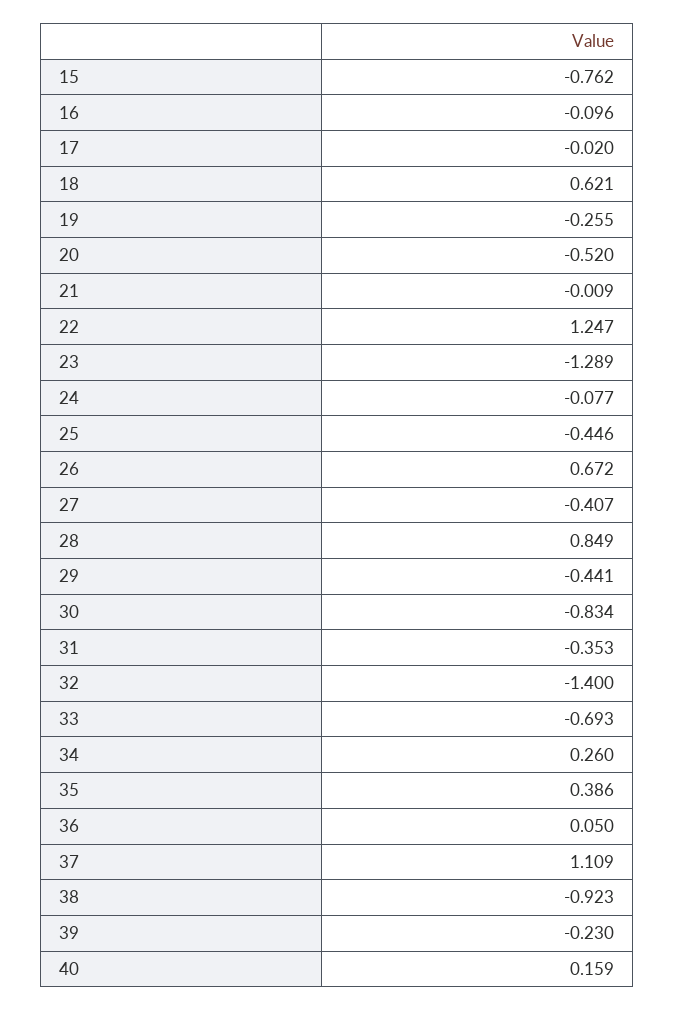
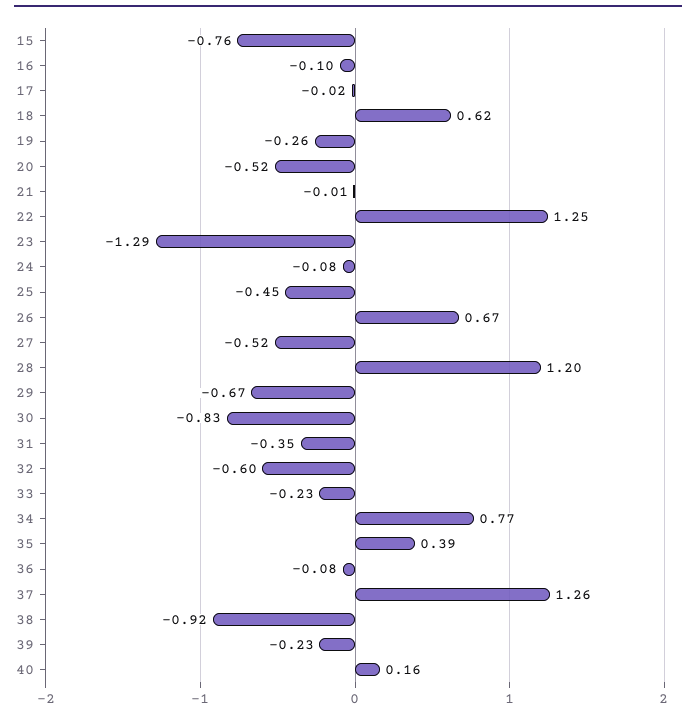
  {
    "15": -0.762,
    "16": -0.096,
    "17": -0.02,
    "18": 0.621,
    "19": -0.255,
    "20": -0.52,
    "21": -0.009,
    "22": 1.247,
    "23": -1.289,
    "24": -0.077,
    "25": -0.446,
    "26": 0.672,
-   "27": -0.407,
+   "27": -0.52,
-   "28": 0.849,
+   "28": 1.2,
-   "29": -0.441,
+   "29": -0.67,
    "30": -0.834,
    "31": -0.353,
-   "32": -1.4,
+   "32": -0.6,
-   "33": -0.693,
+   "33": -0.23,
-   "34": 0.26,
+   "34": 0.77,
    "35": 0.386,
-   "36": 0.05,
+   "36": -0.08,
-   "37": 1.109,
+   "37": 1.26,
    "38": -0.923,
    "39": -0.23,
    "40": 0.159
  }

